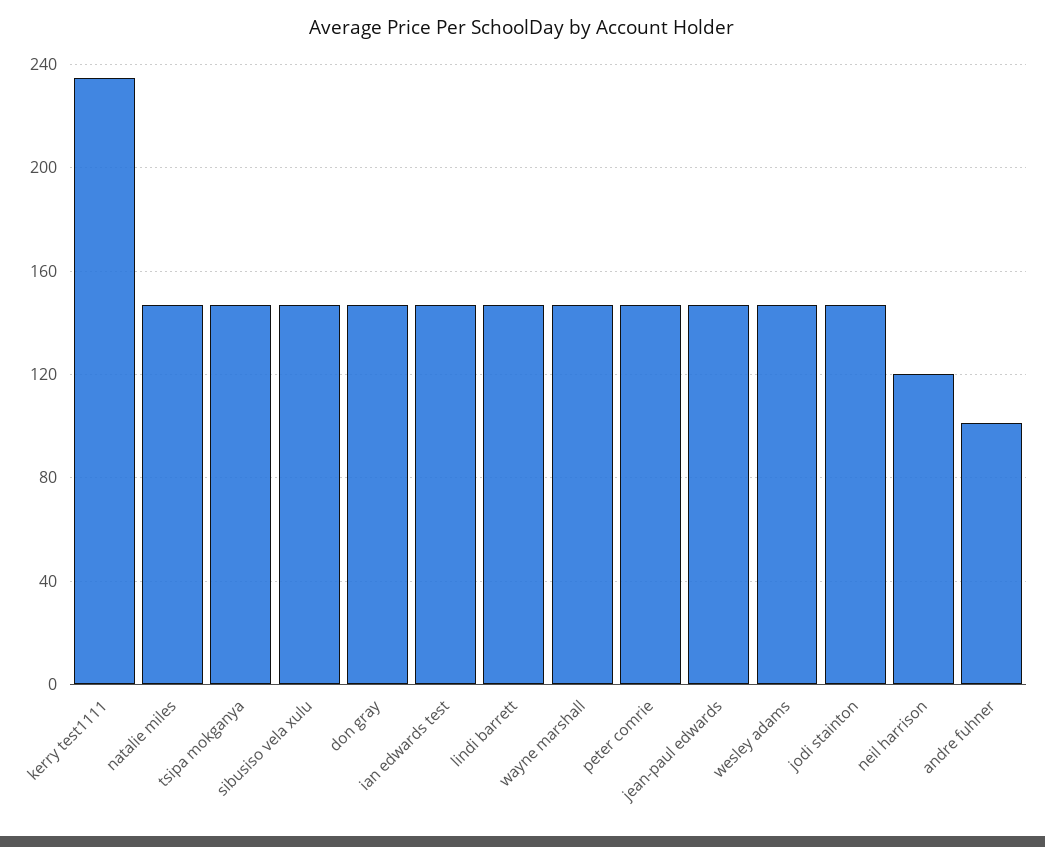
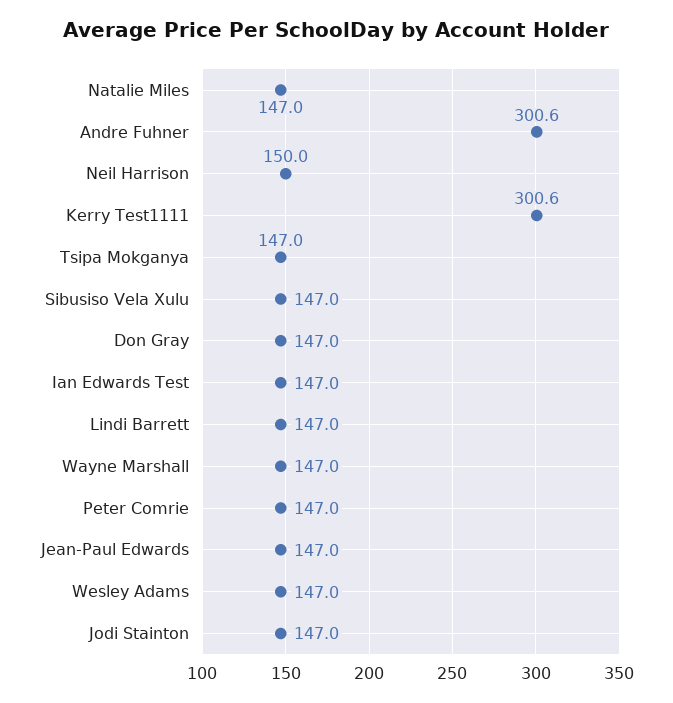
  {
-   "kerry test1111": 235,
+   "kerry test1111": 300.6,
    "natalie miles": 147,
    "tsipa mokganya": 147,
    "sibusiso vela xulu": 147,
    "don gray": 147,
    "ian edwards test": 147,
    "lindi barrett": 147,
    "wayne marshall": 147,
    "peter comrie": 147,
    "jean-paul edwards": 147,
    "wesley adams": 147,
    "jodi stainton": 147,
-   "neil harrison": 120,
+   "neil harrison": 150,
-   "andre fuhner": 100
+   "andre fuhner": 300.6
  }

